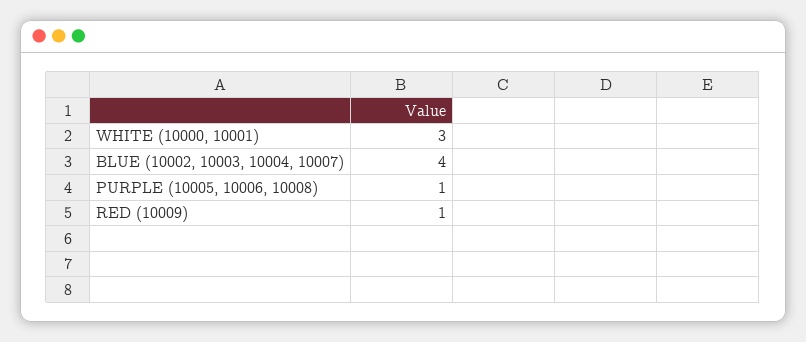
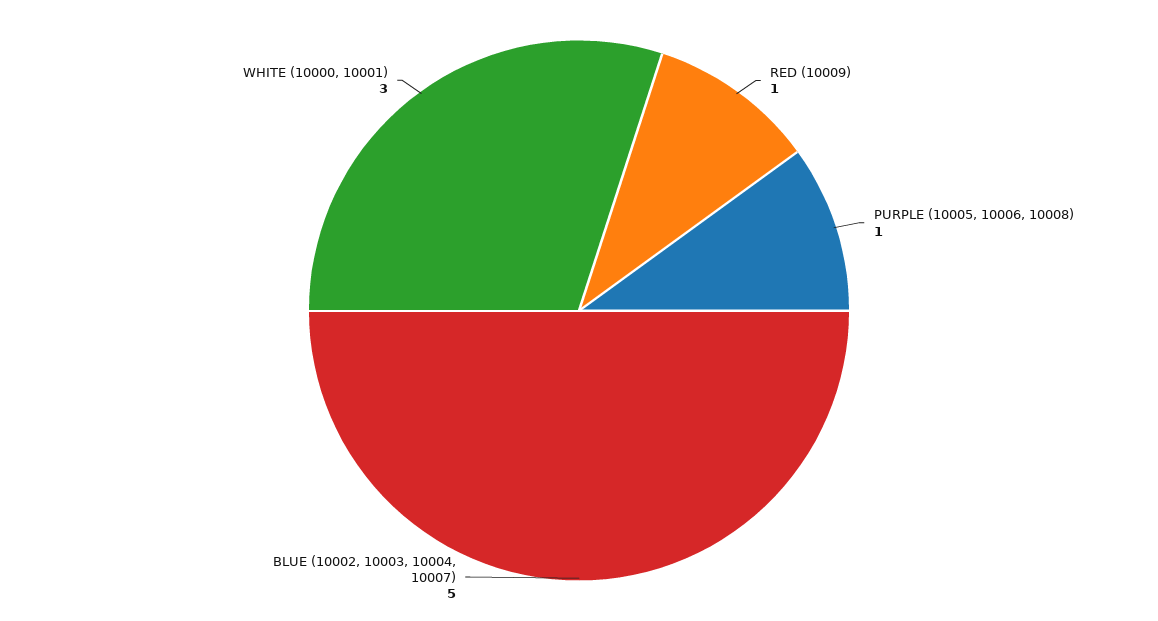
  {
    "WHITE (10000, 10001)": 3,
-   "BLUE (10002, 10003, 10004, 10007)": 4,
+   "BLUE (10002, 10003, 10004, 10007)": 5,
    "PURPLE (10005, 10006, 10008)": 1,
    "RED (10009)": 1
  }

